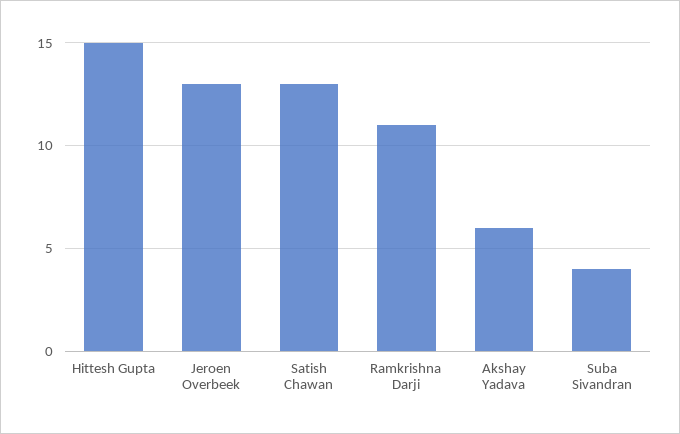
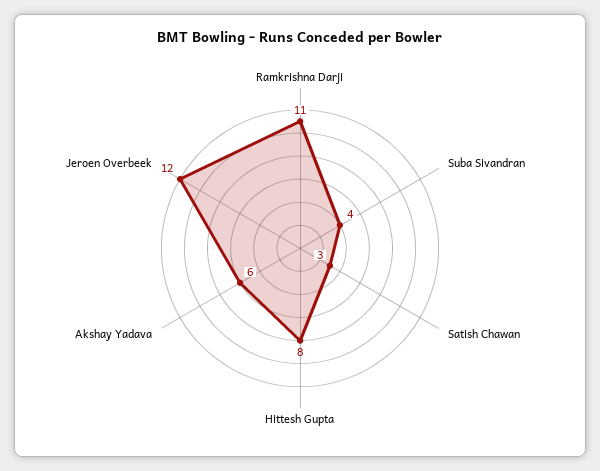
  {
-   "Hittesh Gupta": 15,
+   "Hittesh Gupta": 8,
-   "Jeroen Overbeek": 13,
+   "Jeroen Overbeek": 12,
-   "Satish Chawan": 13,
+   "Satish Chawan": 3,
    "Ramkrishna Darji": 11,
    "Akshay Yadava": 6,
    "Suba Sivandran": 4
  }

